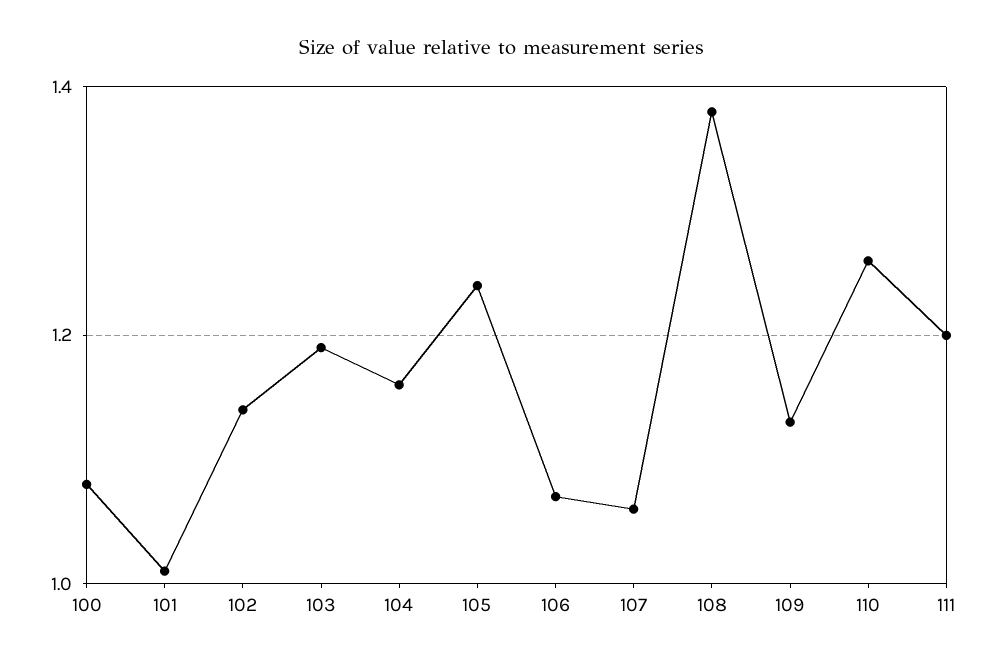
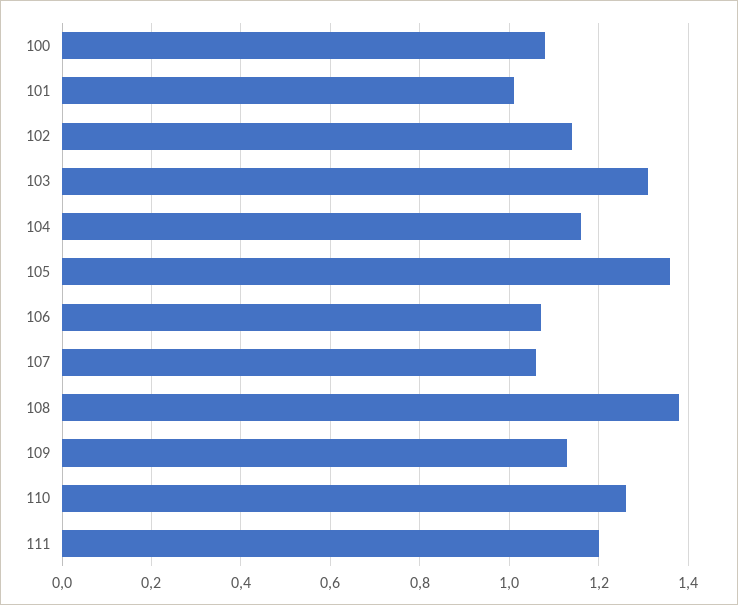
  {
    "100": 1.1,
    "101": 1,
    "102": 1.15,
-   "103": 1.2,
+   "103": 1.3,
    "104": 1.15,
-   "105": 1.25,
+   "105": 1.35,
    "106": 1.05,
    "107": 1.05,
    "108": 1.4,
    "109": 1.15,
    "110": 1.25,
    "111": 1.2
  }

